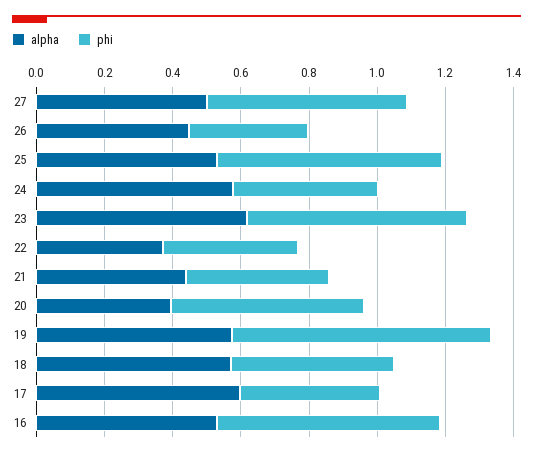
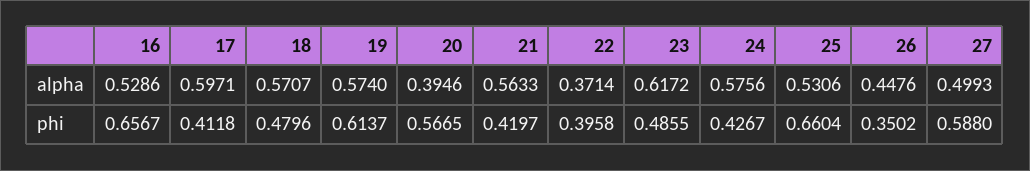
  {
    "alpha": {
      "27": 0.4993,
      "26": 0.4476,
      "25": 0.5306,
      "24": 0.5756,
      "23": 0.6172,
      "22": 0.3714,
-     "21": 0.45,
+     "21": 0.5633,
      "20": 0.3946,
      "19": 0.574,
      "18": 0.5707,
      "17": 0.5971,
      "16": 0.5286
    },
    "phi": {
      "27": 0.588,
      "26": 0.3502,
      "25": 0.6604,
      "24": 0.4267,
-     "23": 0.65,
+     "23": 0.4855,
      "22": 0.3958,
      "21": 0.4197,
      "20": 0.5665,
-     "19": 0.75,
+     "19": 0.6137,
      "18": 0.4796,
      "17": 0.4118,
      "16": 0.6567
    }
  }

